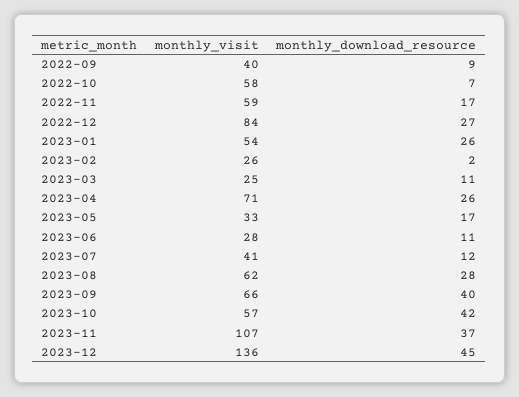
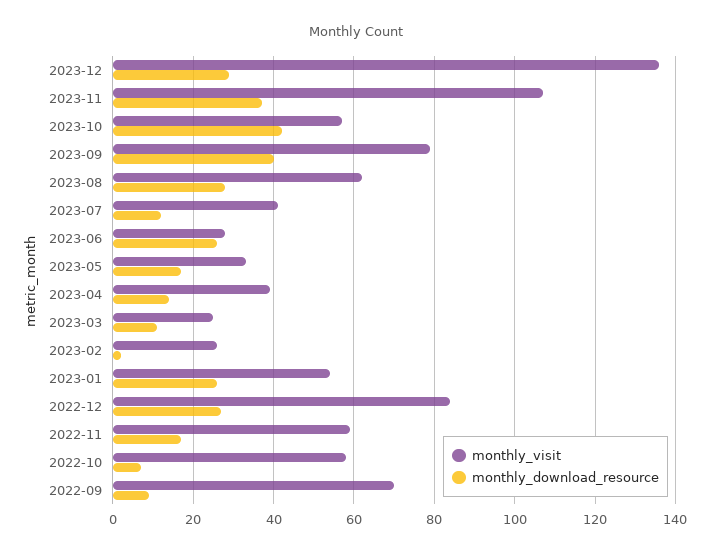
  {
    "monthly_visit": {
-     "2022-09": 40,
+     "2022-09": 70,
      "2022-10": 58,
      "2022-11": 59,
      "2022-12": 84,
      "2023-01": 54,
      "2023-02": 26,
      "2023-03": 25,
-     "2023-04": 71,
+     "2023-04": 40,
      "2023-05": 33,
      "2023-06": 28,
      "2023-07": 41,
      "2023-08": 62,
-     "2023-09": 66,
+     "2023-09": 80,
      "2023-10": 57,
      "2023-11": 107,
      "2023-12": 136
    },
    "monthly_download_resource": {
      "2022-09": 9,
      "2022-10": 7,
      "2022-11": 17,
      "2022-12": 27,
      "2023-01": 26,
      "2023-02": 2,
      "2023-03": 11,
-     "2023-04": 26,
+     "2023-04": 15,
      "2023-05": 17,
-     "2023-06": 11,
+     "2023-06": 25,
      "2023-07": 12,
      "2023-08": 28,
      "2023-09": 40,
      "2023-10": 42,
      "2023-11": 37,
-     "2023-12": 45
+     "2023-12": 30
    }
  }

